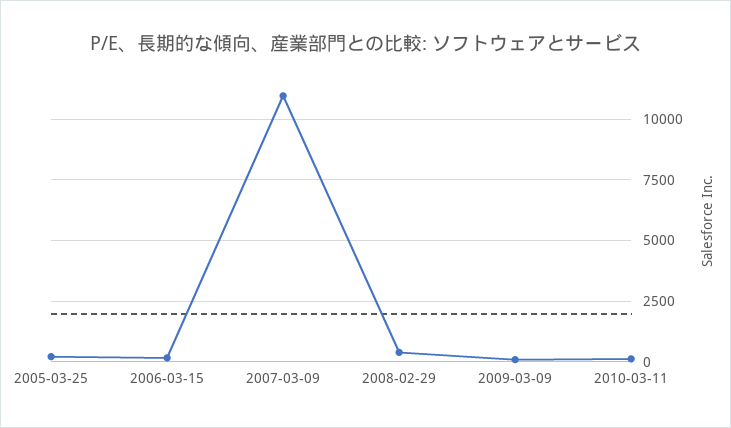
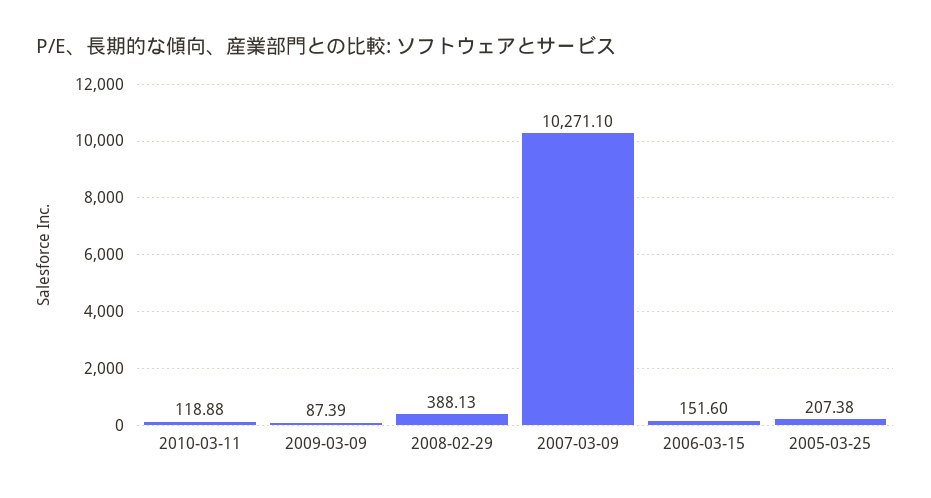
  {
    "2005-03-25": 207.38,
    "2006-03-15": 151.6,
-   "2007-03-09": 11000,
+   "2007-03-09": 10271.1,
    "2008-02-29": 388.13,
    "2009-03-09": 87.39,
    "2010-03-11": 118.88
  }

